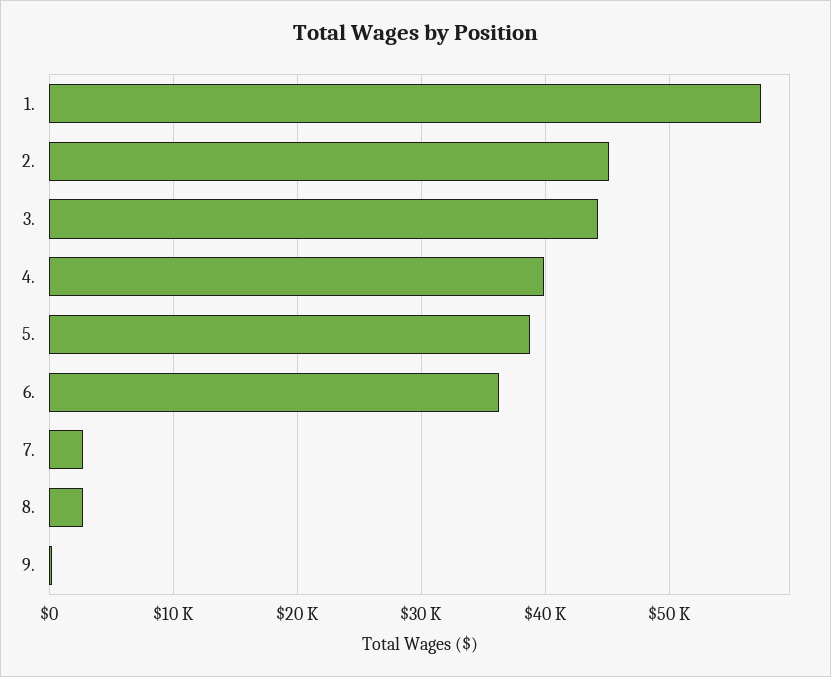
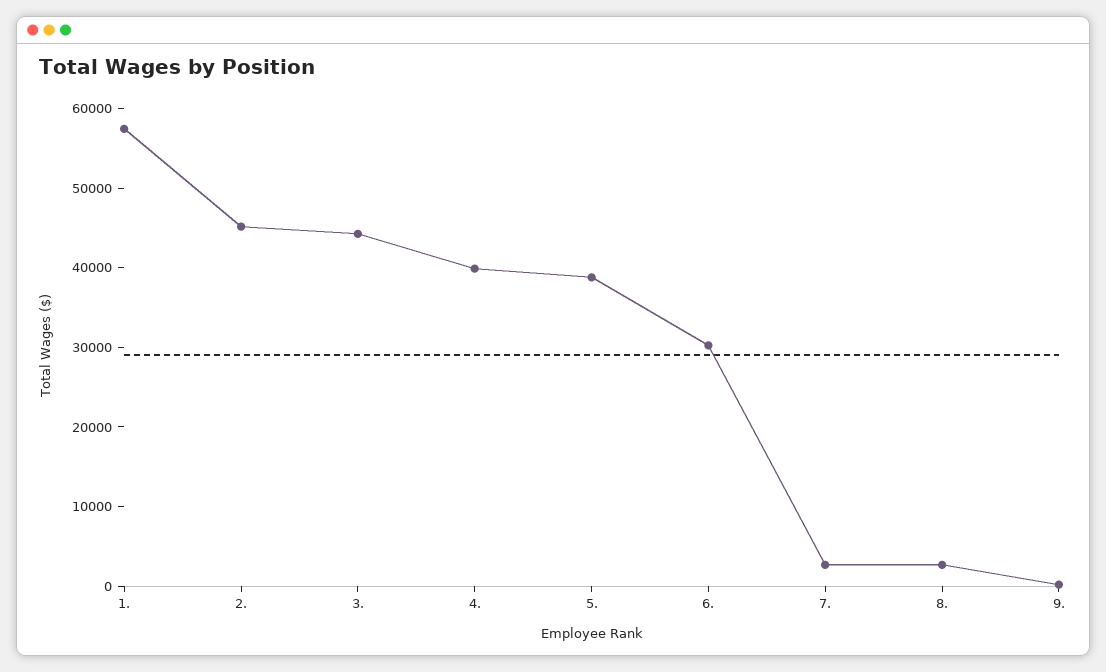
  {
    "1.": 57000,
    "2.": 45000,
    "3.": 44000,
    "4.": 40000,
    "5.": 39000,
-   "6.": 36000,
+   "6.": 30000,
    "7.": 3000,
    "8.": 3000,
    "9.": 0
  }

